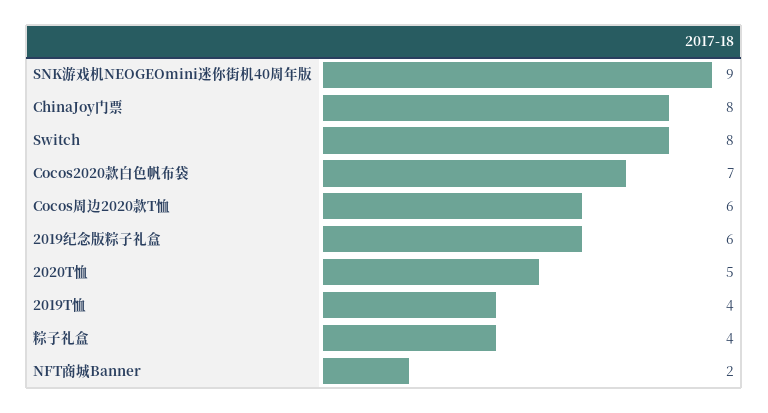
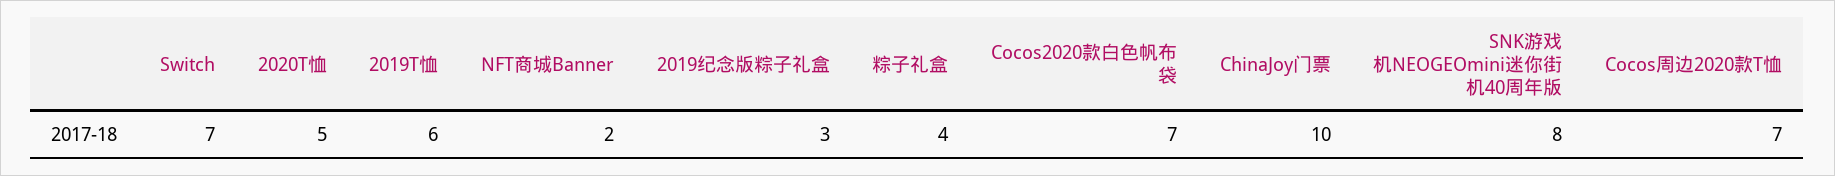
  {
-   "SNK游戏机NEOGEOmini迷你街机40周年版": 9,
+   "SNK游戏机NEOGEOmini迷你街机40周年版": 8,
-   "ChinaJoy门票": 8,
+   "ChinaJoy门票": 10,
-   "Switch": 8,
+   "Switch": 7,
    "Cocos2020款白色帆布袋": 7,
-   "Cocos周边2020款T恤": 6,
+   "Cocos周边2020款T恤": 7,
-   "2019纪念版粽子礼盒": 6,
+   "2019纪念版粽子礼盒": 3,
    "2020T恤": 5,
-   "2019T恤": 4,
+   "2019T恤": 6,
    "粽子礼盒": 4,
    "NFT商城Banner": 2
  }

